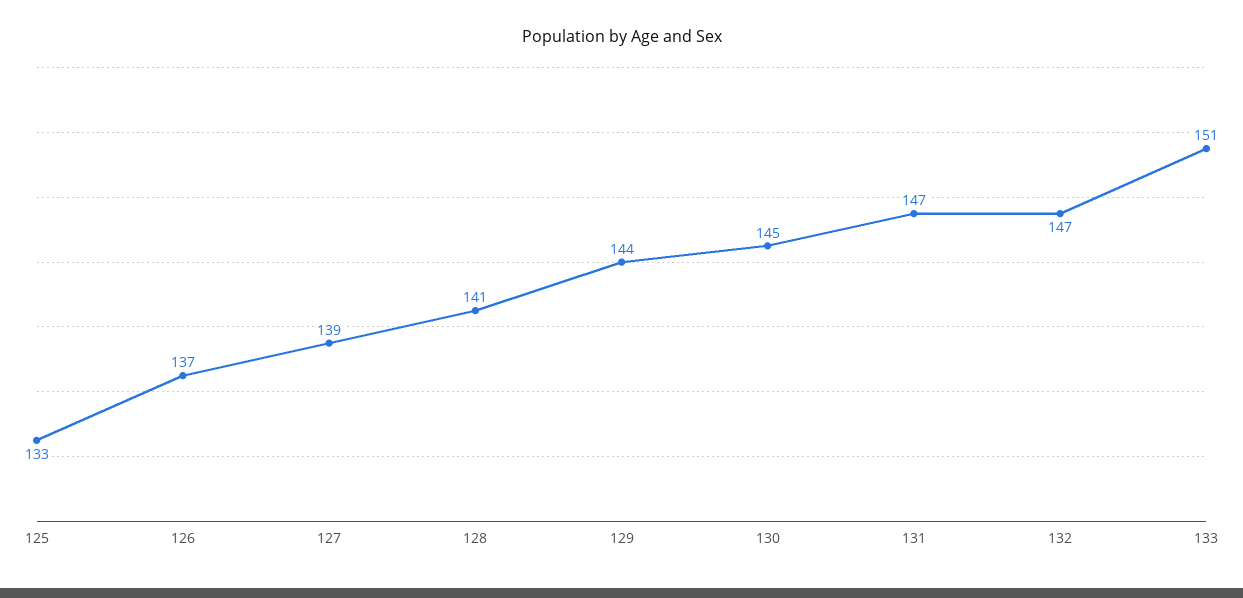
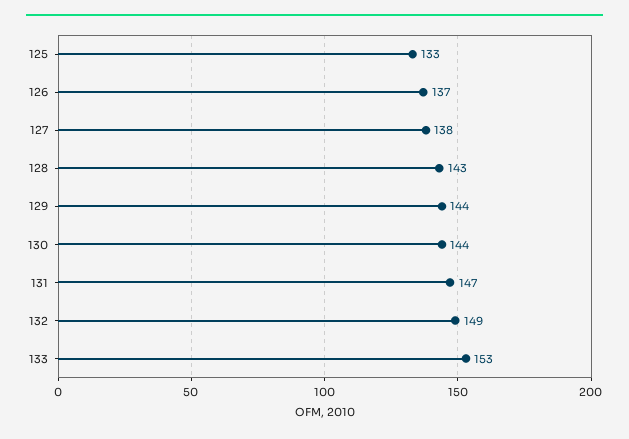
  {
    "125": 133,
    "126": 137,
-   "127": 139,
+   "127": 138,
-   "128": 141,
+   "128": 143,
    "129": 144,
-   "130": 145,
+   "130": 144,
    "131": 147,
-   "132": 147,
+   "132": 149,
-   "133": 151
+   "133": 153
  }

